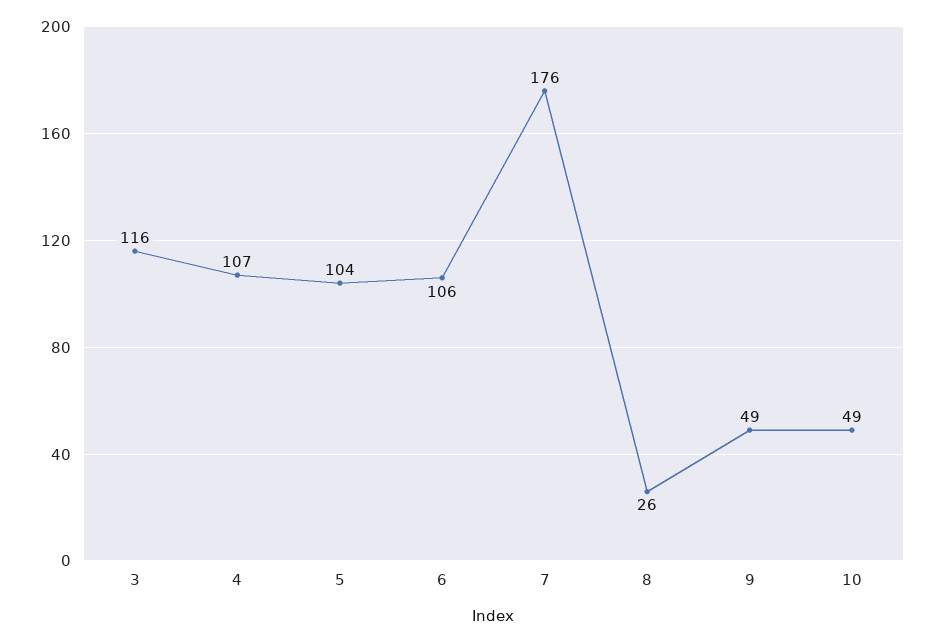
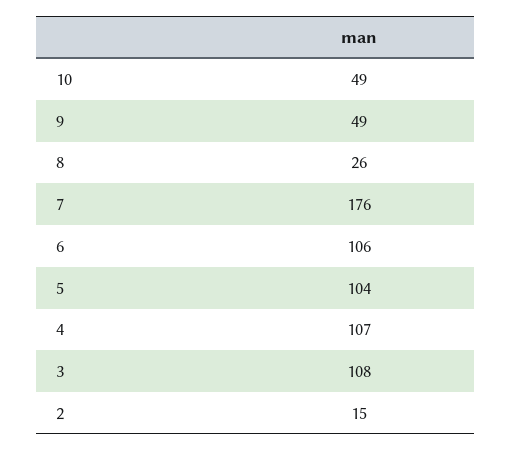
  {
-   "3": 116,
+   "3": 108,
    "4": 107,
    "5": 104,
    "6": 106,
    "7": 176,
    "8": 26,
    "9": 49,
-   "10": 49
+   "10": 49,
+   "2": 15
  }

